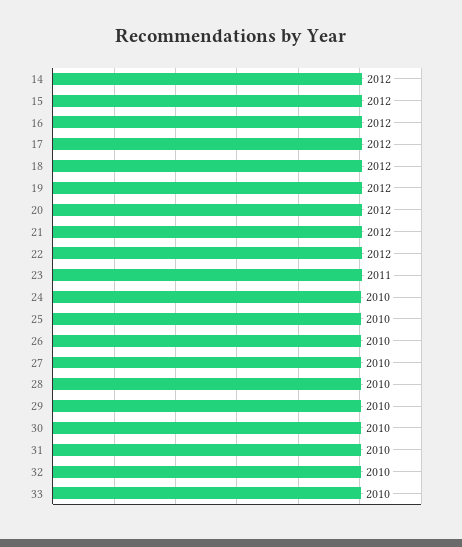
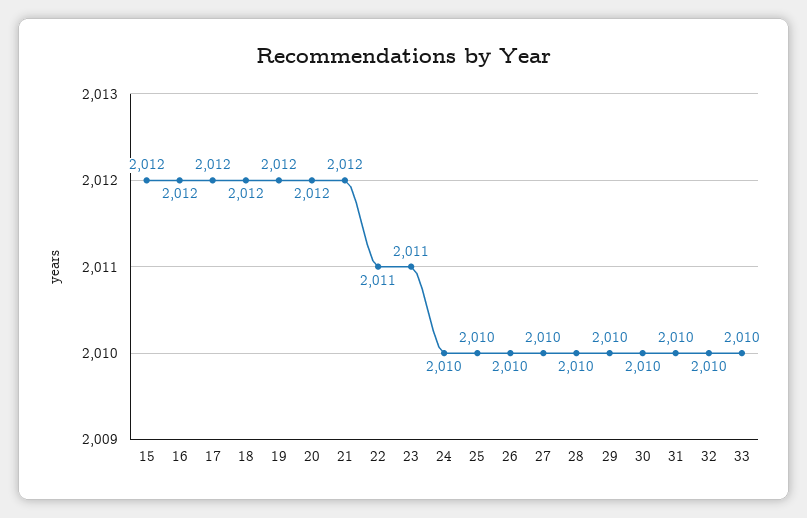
  {
-   "14": 2012,
    "15": 2012,
    "16": 2012,
    "17": 2012,
    "18": 2012,
    "19": 2012,
    "20": 2012,
    "21": 2012,
-   "22": 2012,
+   "22": 2011,
    "23": 2011,
    "24": 2010,
    "25": 2010,
    "26": 2010,
    "27": 2010,
    "28": 2010,
    "29": 2010,
    "30": 2010,
    "31": 2010,
    "32": 2010,
    "33": 2010
  }

